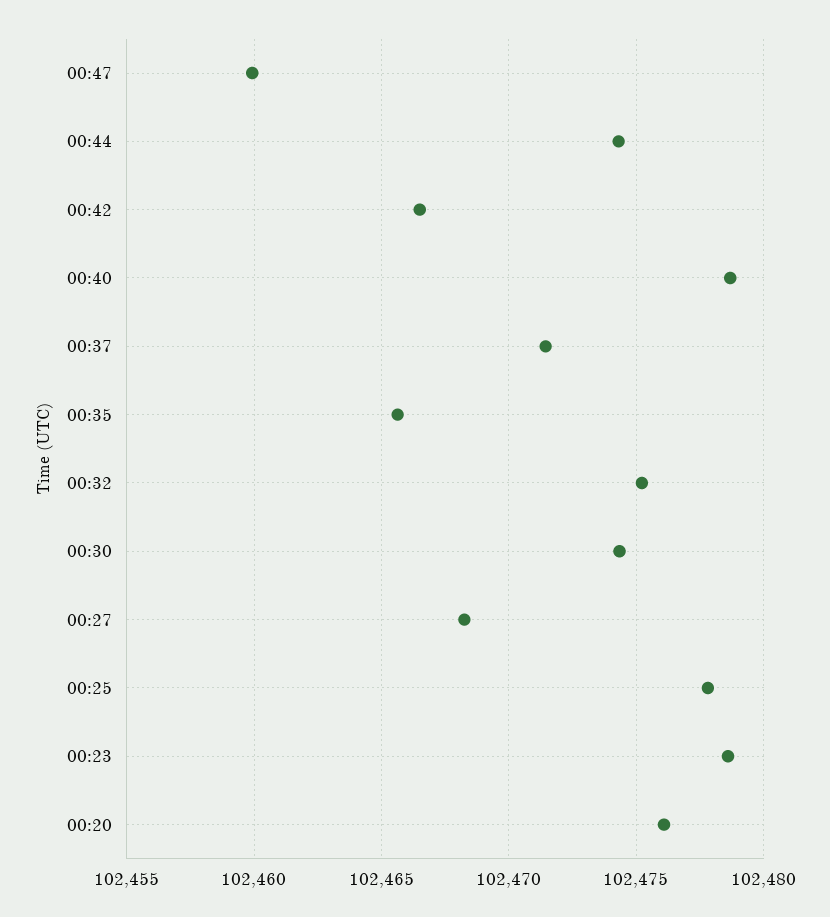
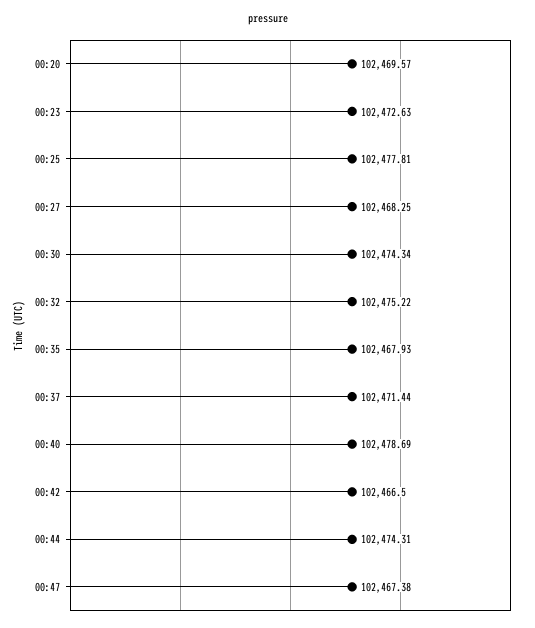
  {
-   "00:47": 102460,
+   "00:47": 102467.38,
    "00:44": 102474.31,
    "00:42": 102466.5,
    "00:40": 102478.69,
    "00:37": 102471.44,
-   "00:35": 102465.5,
+   "00:35": 102467.93,
    "00:32": 102475.22,
    "00:30": 102474.34,
    "00:27": 102468.25,
    "00:25": 102477.81,
-   "00:23": 102478.5,
+   "00:23": 102472.63,
-   "00:20": 102476
+   "00:20": 102469.57
  }

